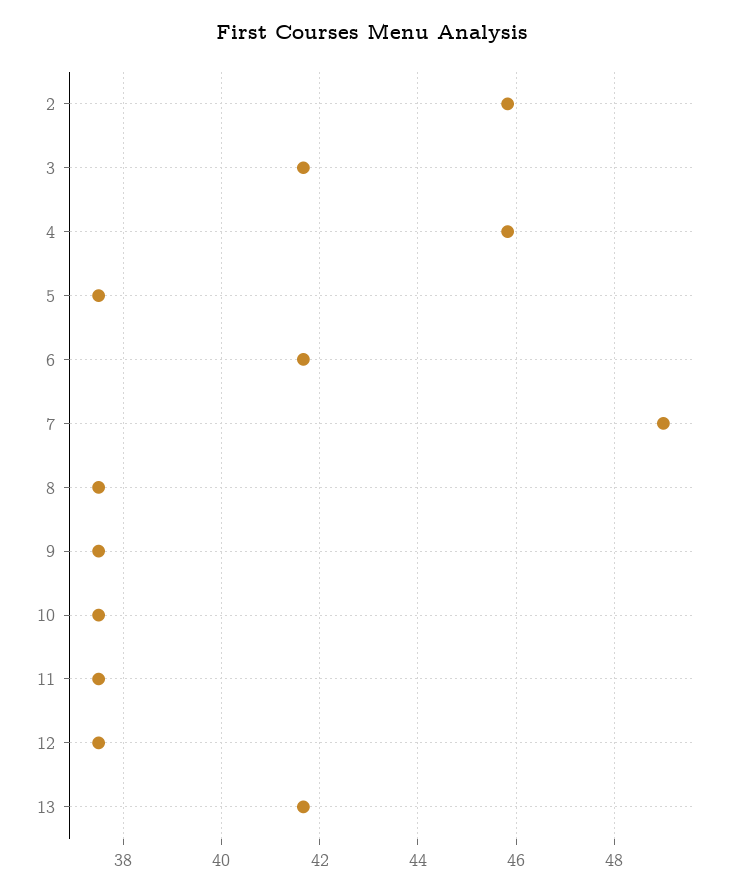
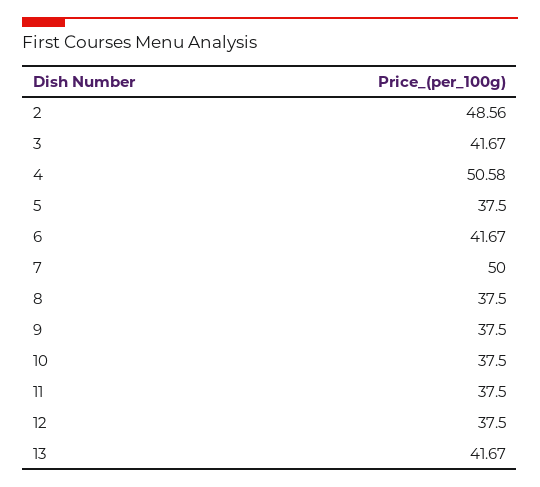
  {
-   "2": 45.8,
+   "2": 48.56,
    "3": 41.67,
-   "4": 45.8,
+   "4": 50.58,
    "5": 37.5,
    "6": 41.67,
-   "7": 49,
+   "7": 50,
    "8": 37.5,
    "9": 37.5,
    "10": 37.5,
    "11": 37.5,
    "12": 37.5,
    "13": 41.67
  }

